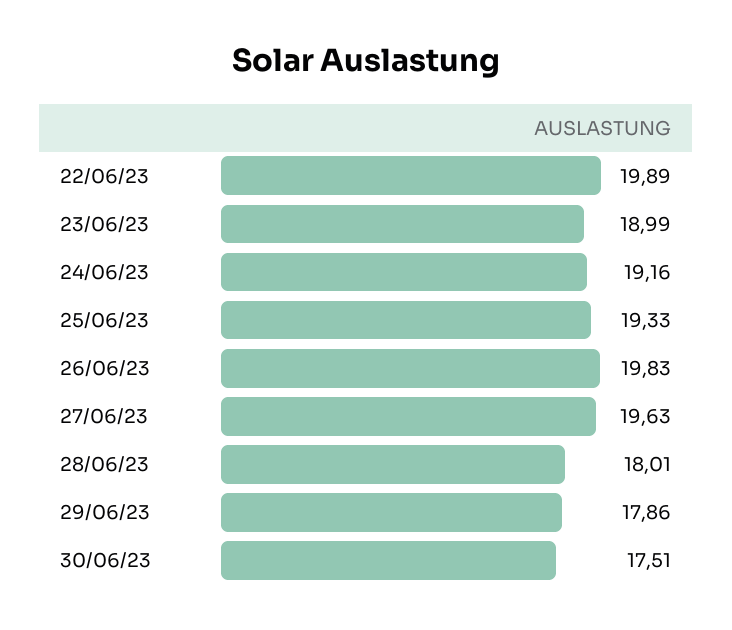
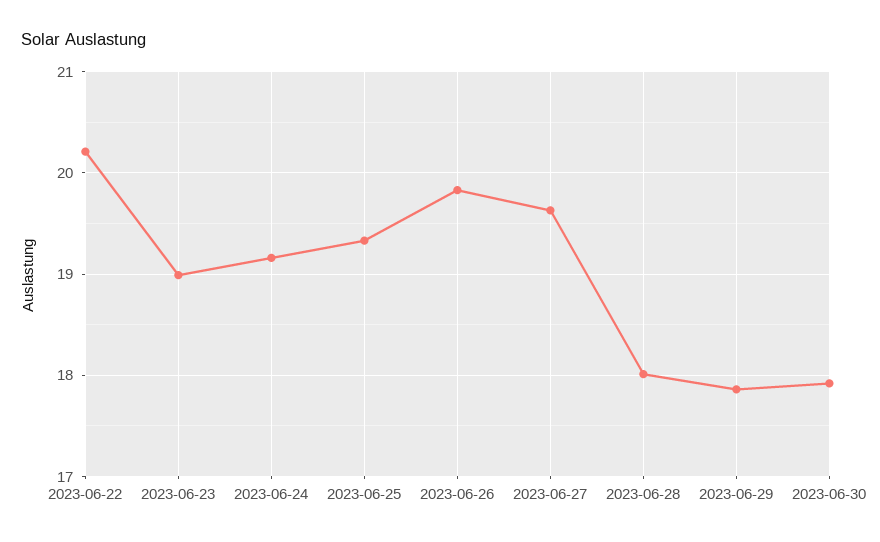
  {
-   "22/06/23": 19.89,
+   "22/06/23": 20.2,
    "23/06/23": 18.99,
    "24/06/23": 19.16,
    "25/06/23": 19.33,
    "26/06/23": 19.83,
    "27/06/23": 19.63,
    "28/06/23": 18.01,
    "29/06/23": 17.86,
-   "30/06/23": 17.51
+   "30/06/23": 17.9
  }

